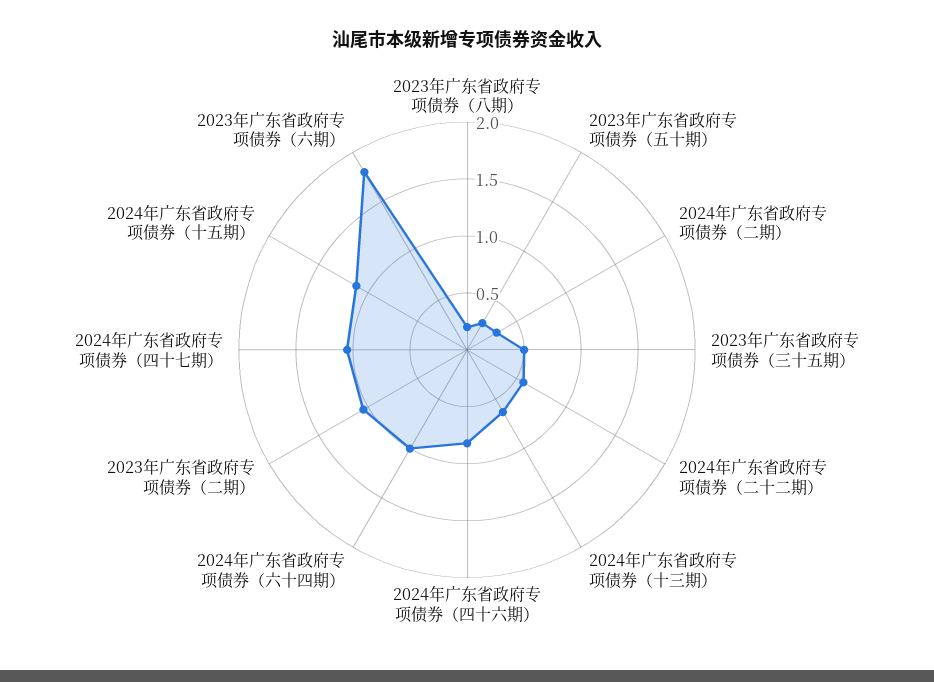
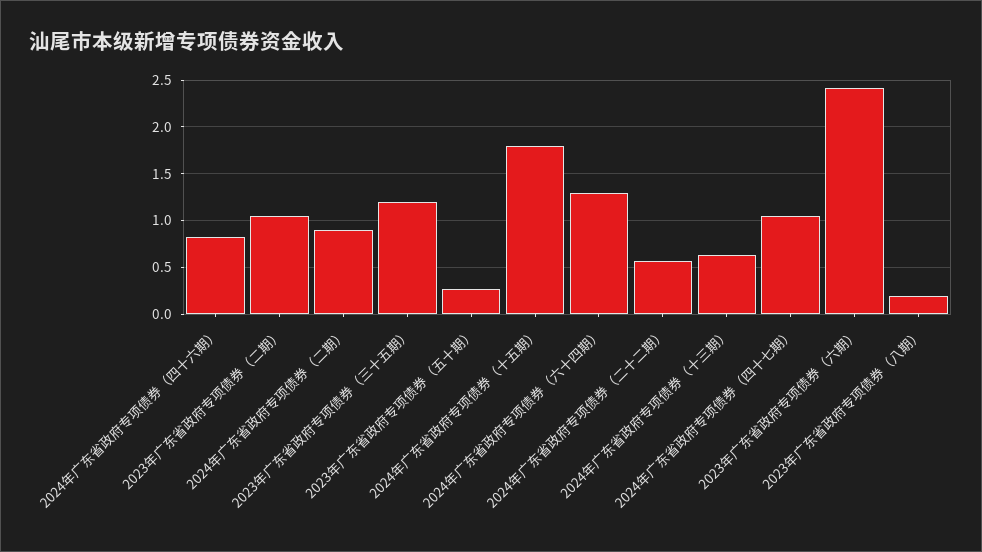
  {
    "2023年广东省政府专项债券（八期）": 0.2,
    "2023年广东省政府专项债券（五十期）": 0.3,
-   "2024年广东省政府专项债券（二期）": 0.3,
+   "2024年广东省政府专项债券（二期）": 0.9,
-   "2023年广东省政府专项债券（三十五期）": 0.5,
+   "2023年广东省政府专项债券（三十五期）": 1.2,
    "2024年广东省政府专项债券（二十二期）": 0.6,
    "2024年广东省政府专项债券（十三期）": 0.6,
    "2024年广东省政府专项债券（四十六期）": 0.8,
-   "2024年广东省政府专项债券（六十四期）": 1,
+   "2024年广东省政府专项债券（六十四期）": 1.3,
    "2023年广东省政府专项债券（二期）": 1.1,
    "2024年广东省政府专项债券（四十七期）": 1.1,
-   "2024年广东省政府专项债券（十五期）": 1.1,
+   "2024年广东省政府专项债券（十五期）": 1.8,
-   "2023年广东省政府专项债券（六期）": 1.8
+   "2023年广东省政府专项债券（六期）": 2.4
  }

